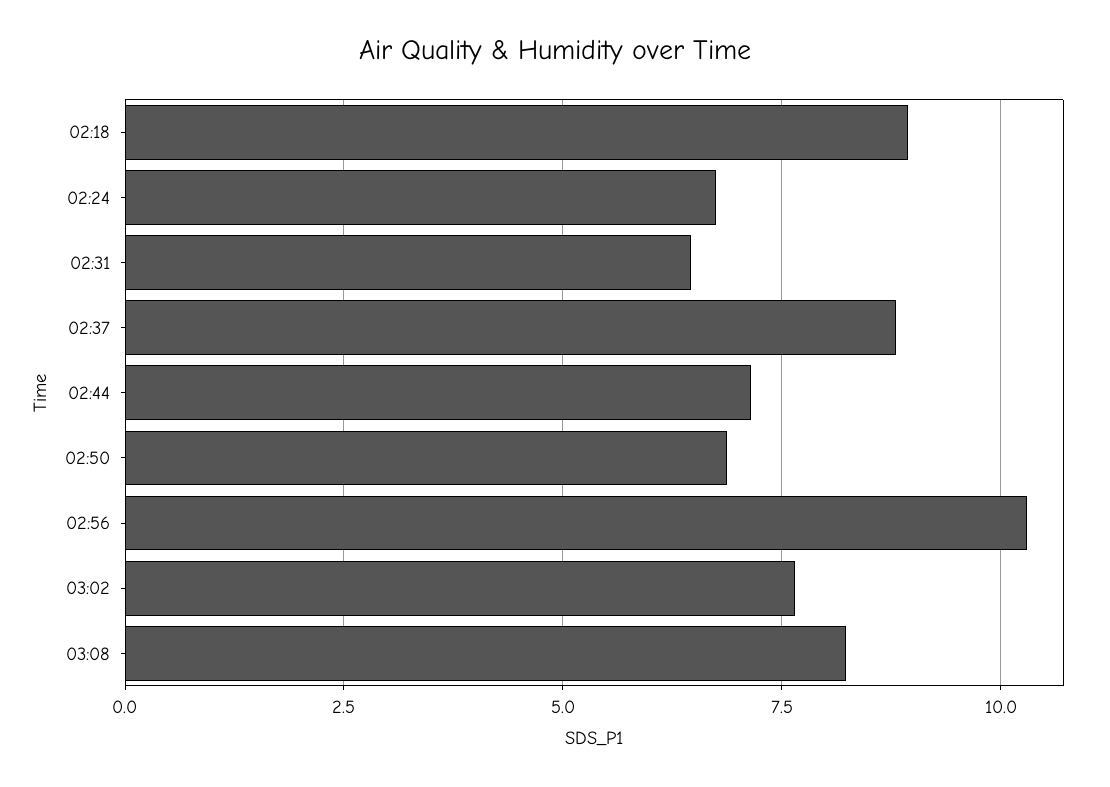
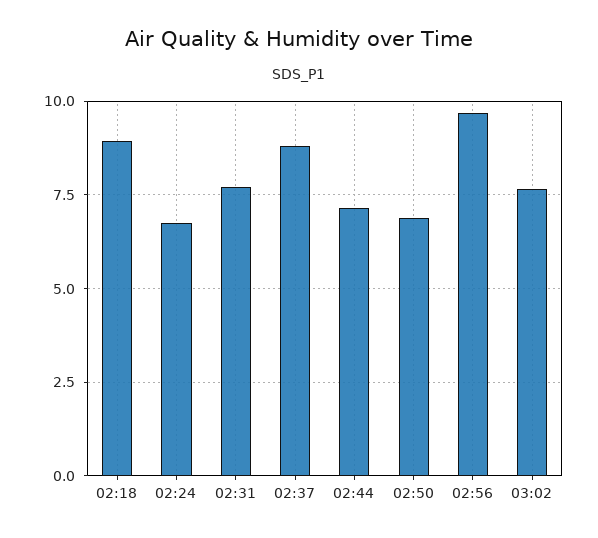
  {
    "02:18": 9,
    "02:24": 6.75,
-   "02:31": 6.5,
+   "02:31": 7.75,
    "02:37": 8.75,
    "02:44": 7.25,
    "02:50": 6.75,
-   "02:56": 10.25,
+   "02:56": 9.75,
-   "03:02": 7.75,
+   "03:02": 7.75
-   "03:08": 8.25
  }

